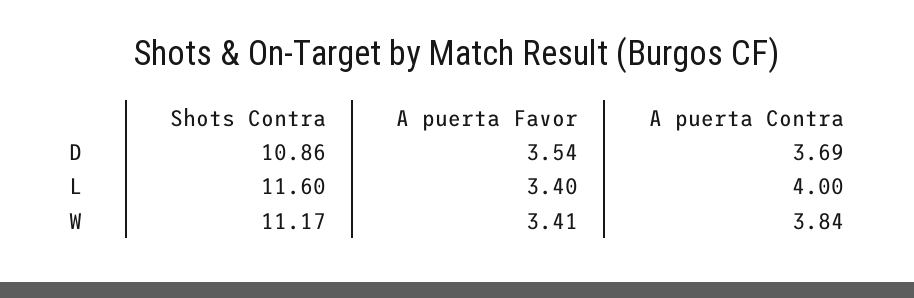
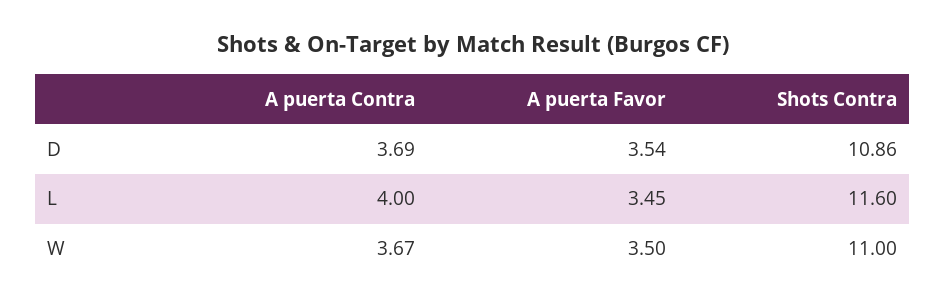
  {
    "Shots Contra": {
      "D": 10.86,
      "L": 11.6,
-     "W": 11.17
+     "W": 11
    },
    "A puerta Favor": {
      "D": 3.54,
-     "L": 3.4,
+     "L": 3.45,
-     "W": 3.41
+     "W": 3.5
    },
    "A puerta Contra": {
      "D": 3.69,
      "L": 4,
-     "W": 3.84
+     "W": 3.67
    }
  }

